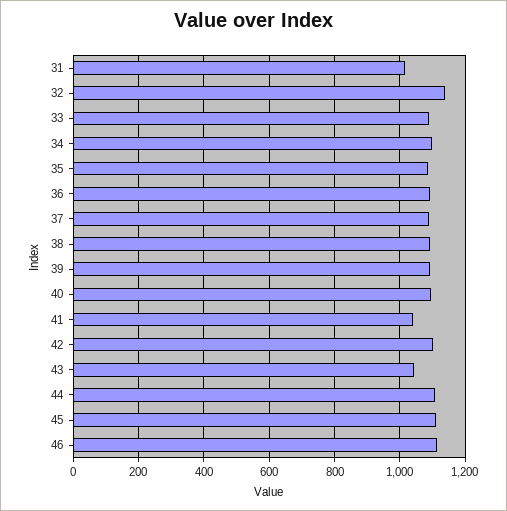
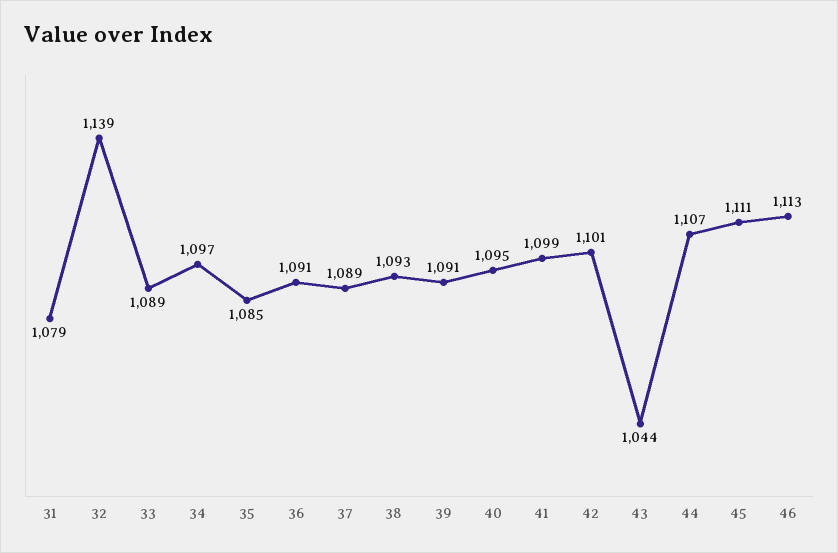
  {
-   "31": 1020,
+   "31": 1079,
    "32": 1139,
    "33": 1089,
    "34": 1097,
    "35": 1085,
    "36": 1091,
    "37": 1089,
    "38": 1093,
    "39": 1091,
    "40": 1095,
-   "41": 1040,
+   "41": 1099,
    "42": 1101,
    "43": 1044,
    "44": 1107,
    "45": 1111,
    "46": 1113
  }

